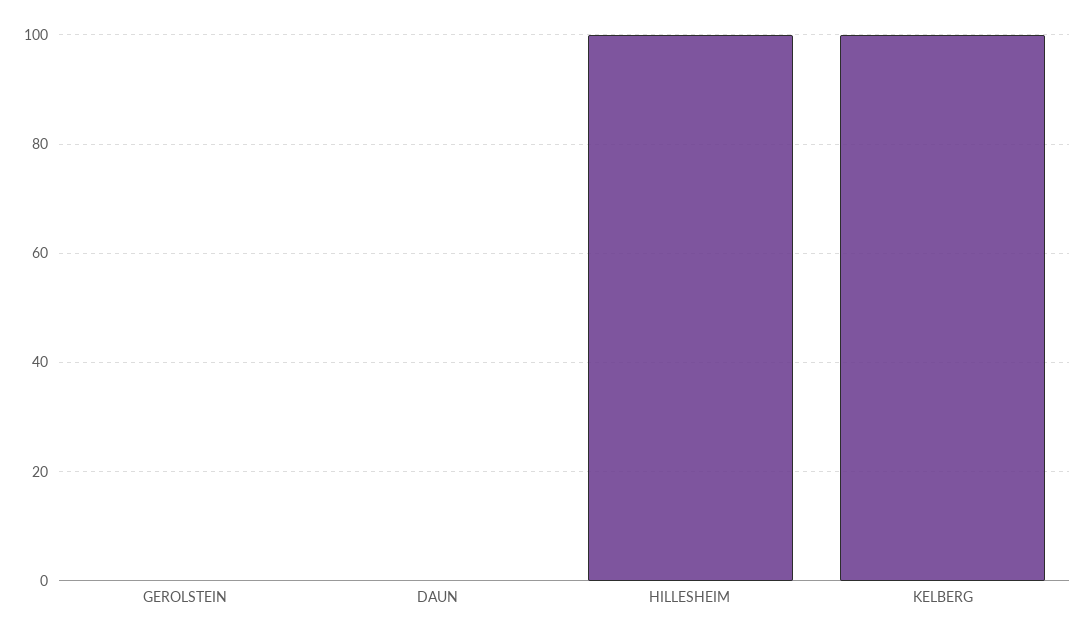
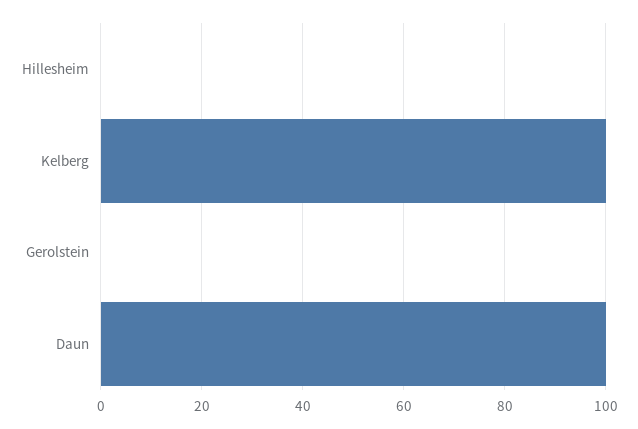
  {
    "GEROLSTEIN": 0,
-   "DAUN": 0,
+   "DAUN": 100,
-   "HILLESHEIM": 100,
+   "HILLESHEIM": 0,
    "KELBERG": 100
  }

